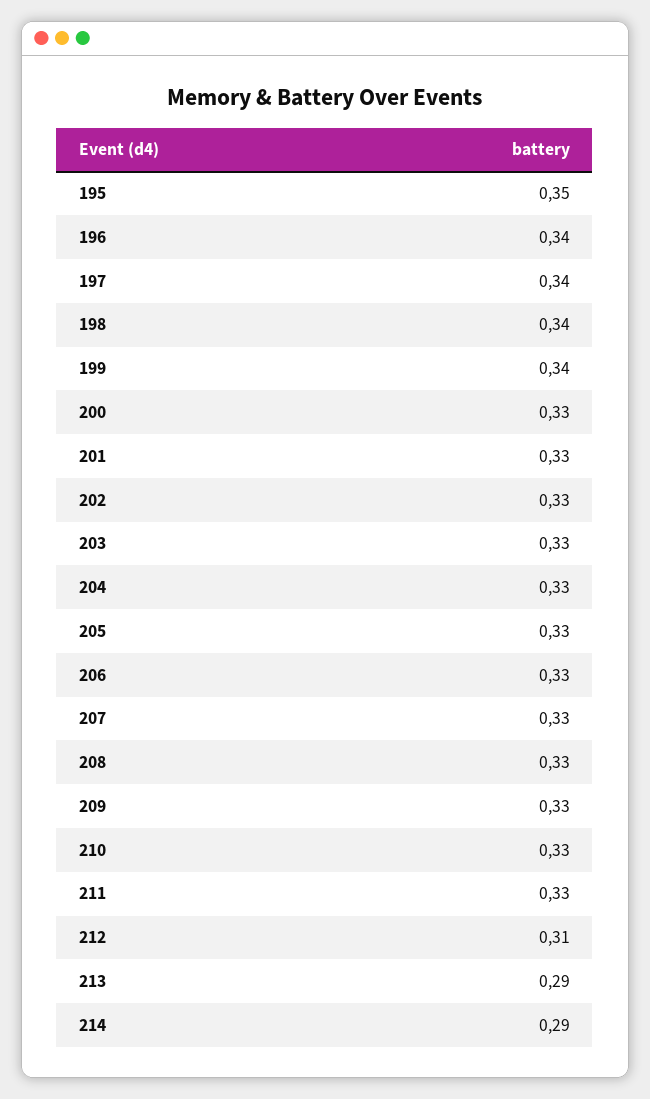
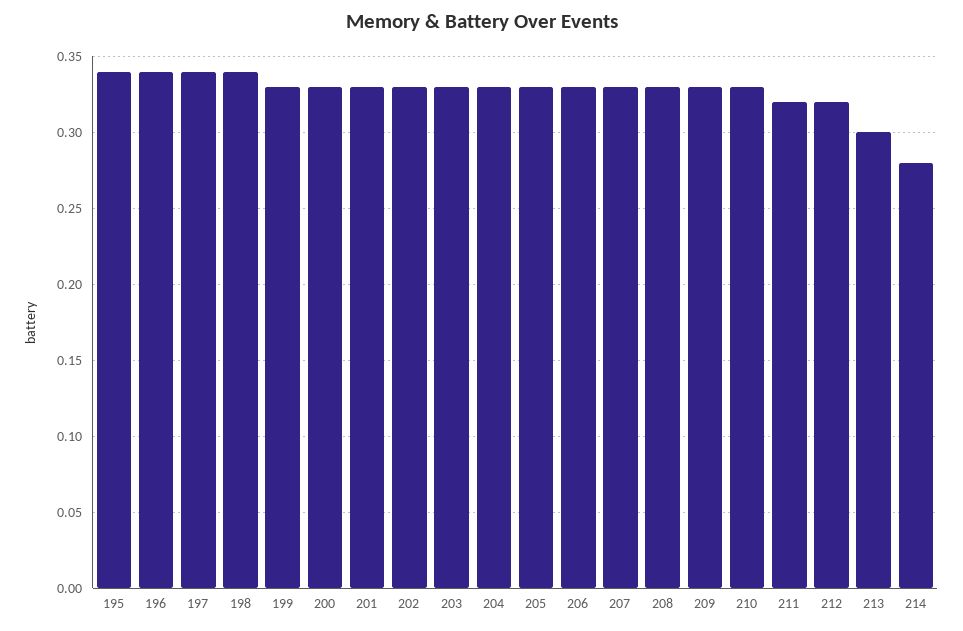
  {
-   "195": 0.35,
+   "195": 0.34,
    "196": 0.34,
    "197": 0.34,
    "198": 0.34,
-   "199": 0.34,
+   "199": 0.33,
    "200": 0.33,
    "201": 0.33,
    "202": 0.33,
    "203": 0.33,
    "204": 0.33,
    "205": 0.33,
    "206": 0.33,
    "207": 0.33,
    "208": 0.33,
    "209": 0.33,
    "210": 0.33,
-   "211": 0.33,
+   "211": 0.32,
-   "212": 0.31,
+   "212": 0.32,
-   "213": 0.29,
+   "213": 0.3,
-   "214": 0.29
+   "214": 0.28
  }

